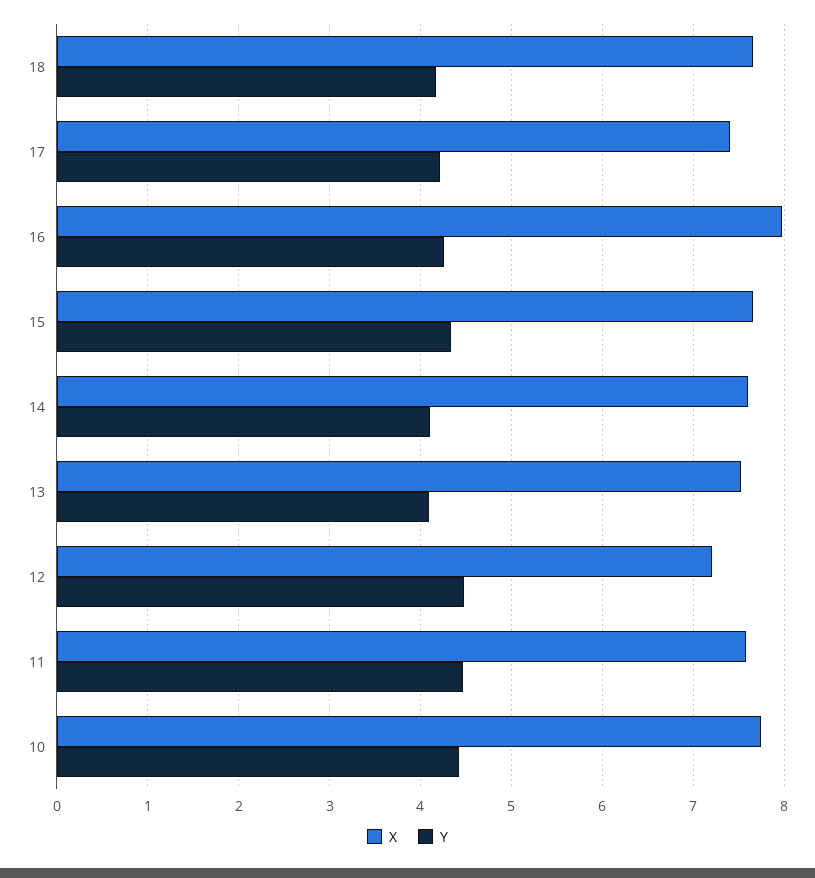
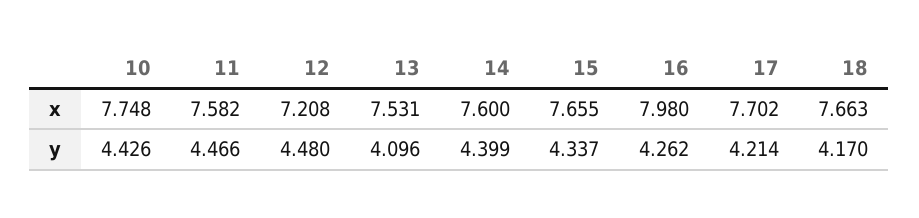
  {
    "X": {
      "18": 7.663,
-     "17": 7.4,
+     "17": 7.702,
      "16": 7.98,
      "15": 7.655,
      "14": 7.6,
      "13": 7.531,
      "12": 7.208,
      "11": 7.582,
      "10": 7.748
    },
    "Y": {
      "18": 4.17,
      "17": 4.214,
      "16": 4.262,
      "15": 4.337,
-     "14": 4.1,
+     "14": 4.399,
      "13": 4.096,
      "12": 4.48,
      "11": 4.466,
      "10": 4.426
    }
  }

